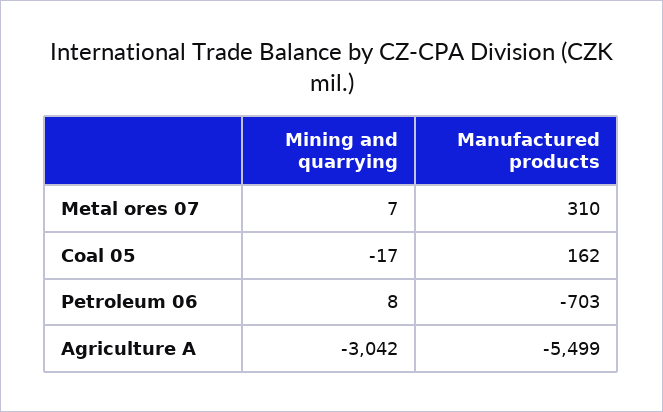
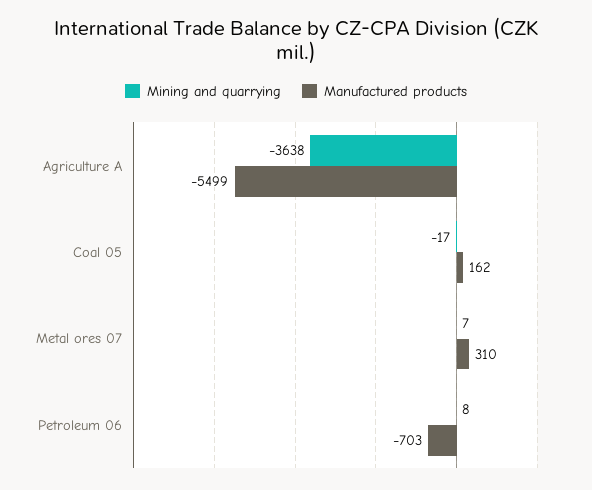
  {
    "Mining and quarrying": {
      "Metal ores 07": 7,
      "Coal 05": -17,
      "Petroleum 06": 8,
-     "Agriculture A": -3042
+     "Agriculture A": -3638
    },
    "Manufactured products": {
      "Metal ores 07": 310,
      "Coal 05": 162,
      "Petroleum 06": -703,
      "Agriculture A": -5499
    }
  }

